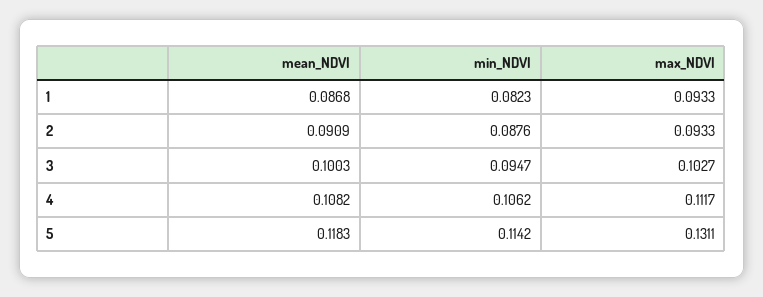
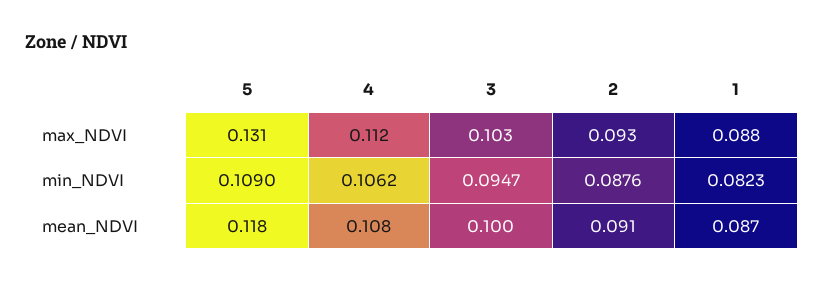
  {
    "mean_NDVI": {
      "1": 0.0868,
      "2": 0.0909,
      "3": 0.1003,
      "4": 0.1082,
      "5": 0.1183
    },
    "min_NDVI": {
      "1": 0.0823,
      "2": 0.0876,
      "3": 0.0947,
      "4": 0.1062,
-     "5": 0.1142
+     "5": 0.109
    },
    "max_NDVI": {
-     "1": 0.0933,
+     "1": 0.088,
      "2": 0.0933,
      "3": 0.1027,
      "4": 0.1117,
      "5": 0.1311
    }
  }

